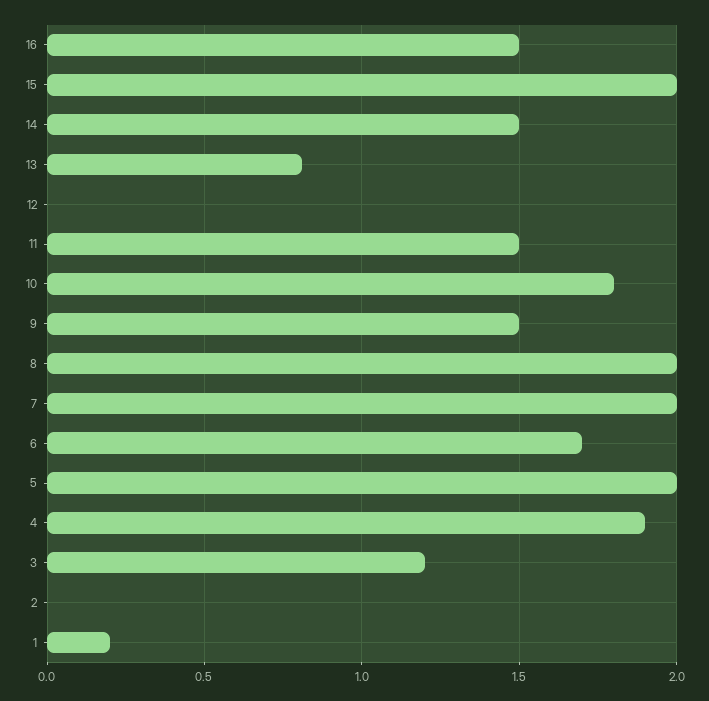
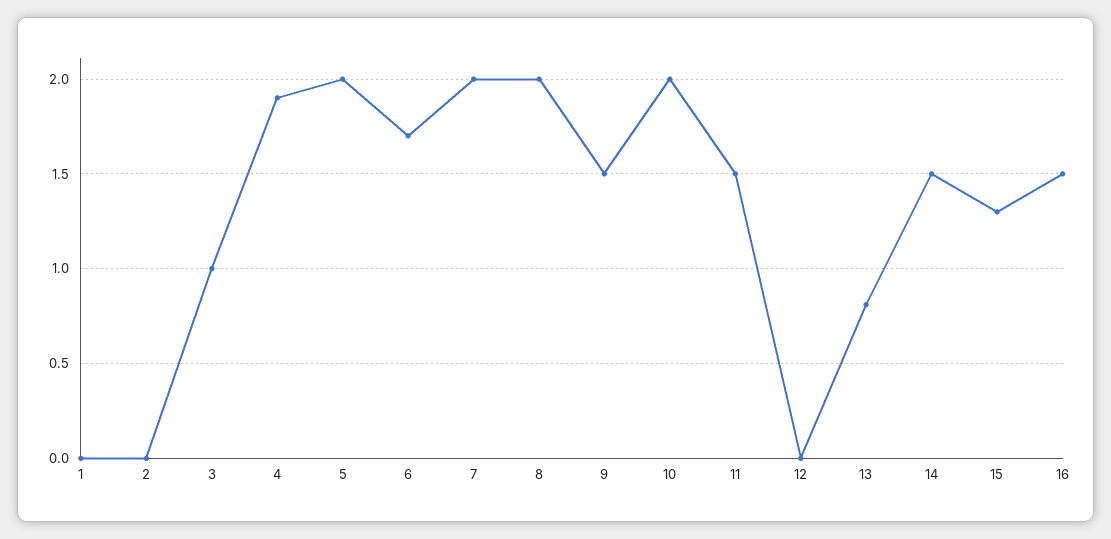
  {
    "16": 1.5,
-   "15": 2,
+   "15": 1.3,
    "14": 1.5,
    "13": 0.8,
    "12": 0,
    "11": 1.5,
-   "10": 1.8,
+   "10": 2,
    "9": 1.5,
    "8": 2,
    "7": 2,
    "6": 1.7,
    "5": 2,
    "4": 1.9,
-   "3": 1.2,
+   "3": 1,
    "2": 0,
-   "1": 0.2
+   "1": 0
  }

